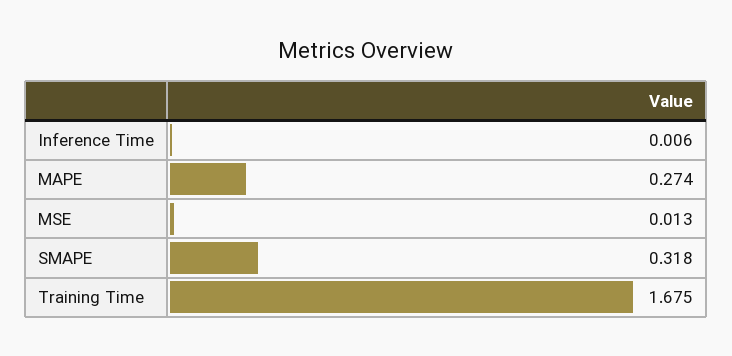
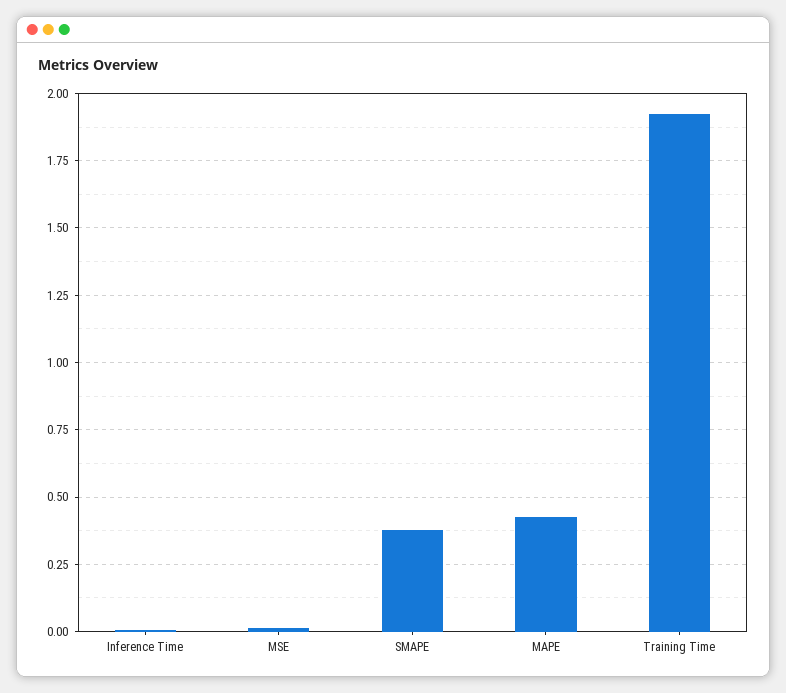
  {
    "Inference Time": 0.006,
-   "MAPE": 0.274,
+   "MAPE": 0.425,
    "MSE": 0.013,
-   "SMAPE": 0.318,
+   "SMAPE": 0.375,
-   "Training Time": 1.675
+   "Training Time": 1.925
  }

